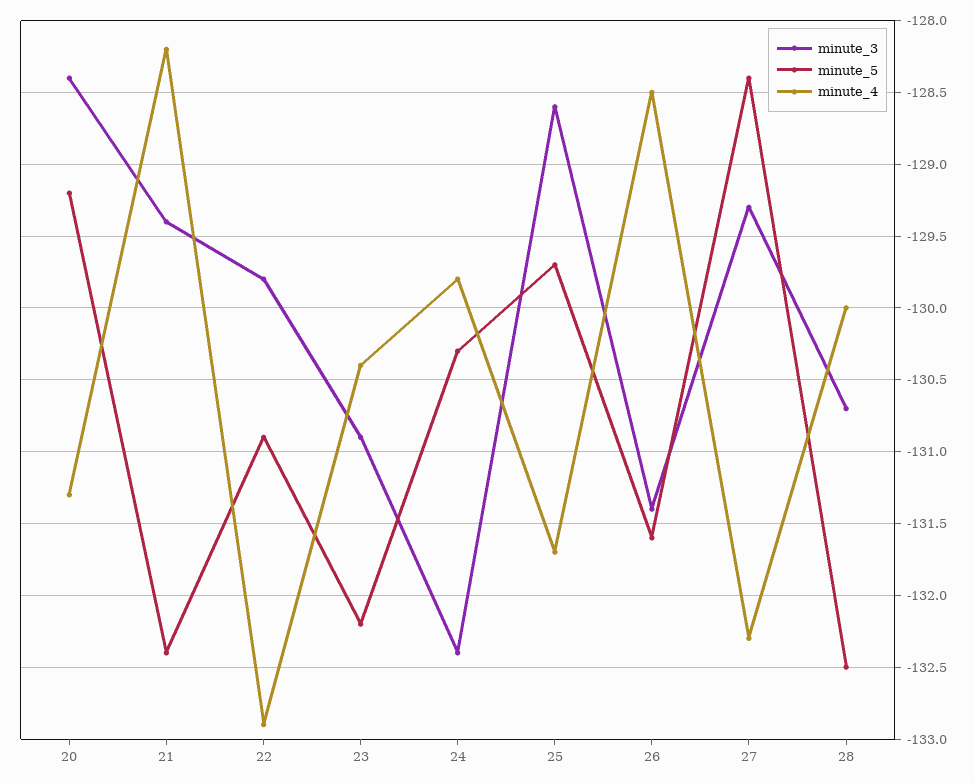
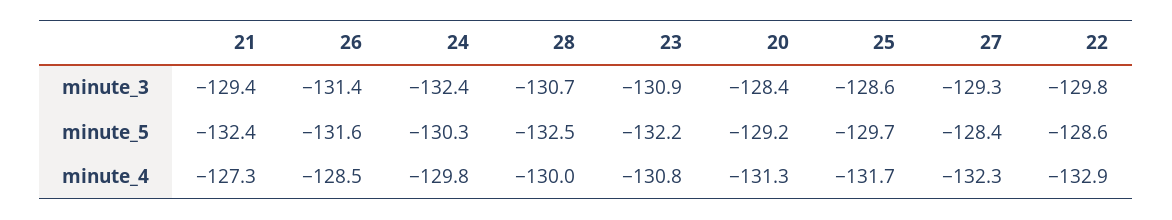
  {
    "minute_3": {
      "20": -128.4,
      "21": -129.4,
      "22": -129.8,
      "23": -130.9,
      "24": -132.4,
      "25": -128.6,
      "26": -131.4,
      "27": -129.3,
      "28": -130.7
    },
    "minute_5": {
      "20": -129.2,
      "21": -132.4,
-     "22": -130.9,
+     "22": -128.6,
      "23": -132.2,
      "24": -130.3,
      "25": -129.7,
      "26": -131.6,
      "27": -128.4,
      "28": -132.5
    },
    "minute_4": {
      "20": -131.3,
-     "21": -128.2,
+     "21": -127.3,
      "22": -132.9,
-     "23": -130.4,
+     "23": -130.8,
      "24": -129.8,
      "25": -131.7,
      "26": -128.5,
      "27": -132.3,
      "28": -130
    }
  }

